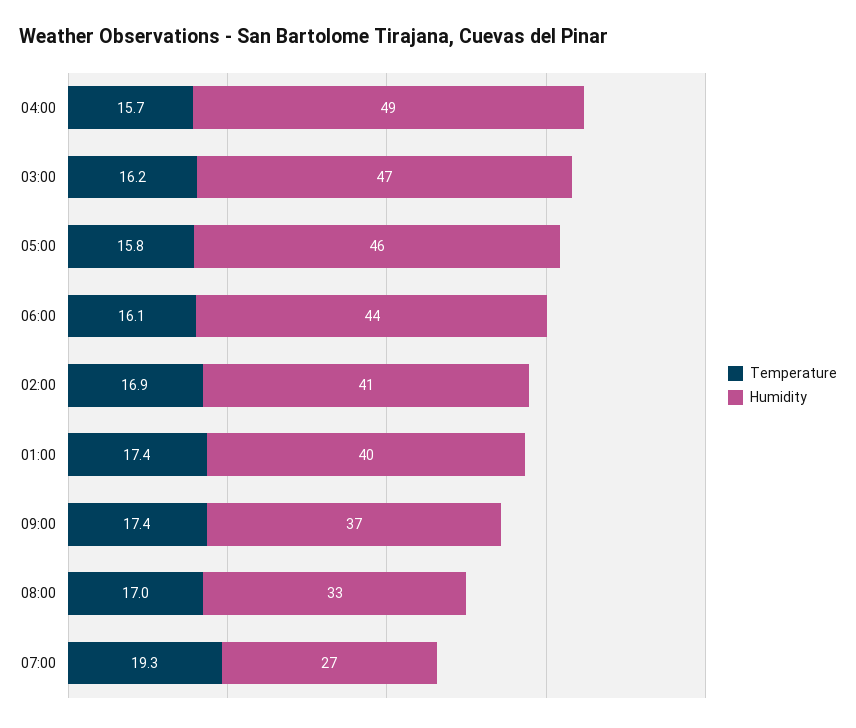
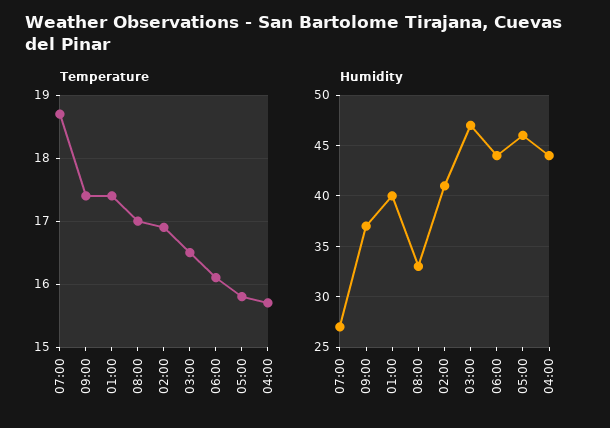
  {
    "Temperature": {
      "04:00": 15.7,
-     "03:00": 16.2,
+     "03:00": 16.5,
      "05:00": 15.8,
      "06:00": 16.1,
      "02:00": 16.9,
      "01:00": 17.4,
      "09:00": 17.4,
      "08:00": 17,
-     "07:00": 19.3
+     "07:00": 18.7
    },
    "Humidity": {
-     "04:00": 49,
+     "04:00": 44,
      "03:00": 47,
      "05:00": 46,
      "06:00": 44,
      "02:00": 41,
      "01:00": 40,
      "09:00": 37,
      "08:00": 33,
      "07:00": 27
    }
  }

